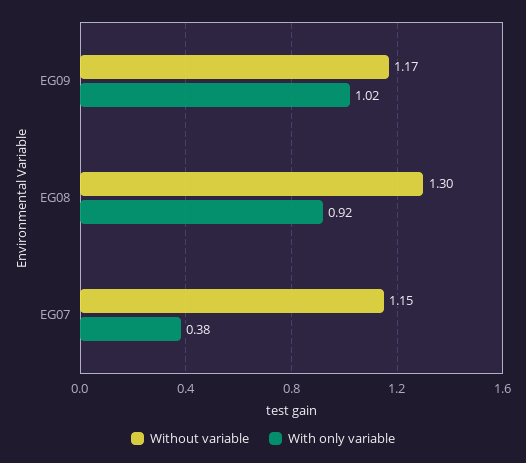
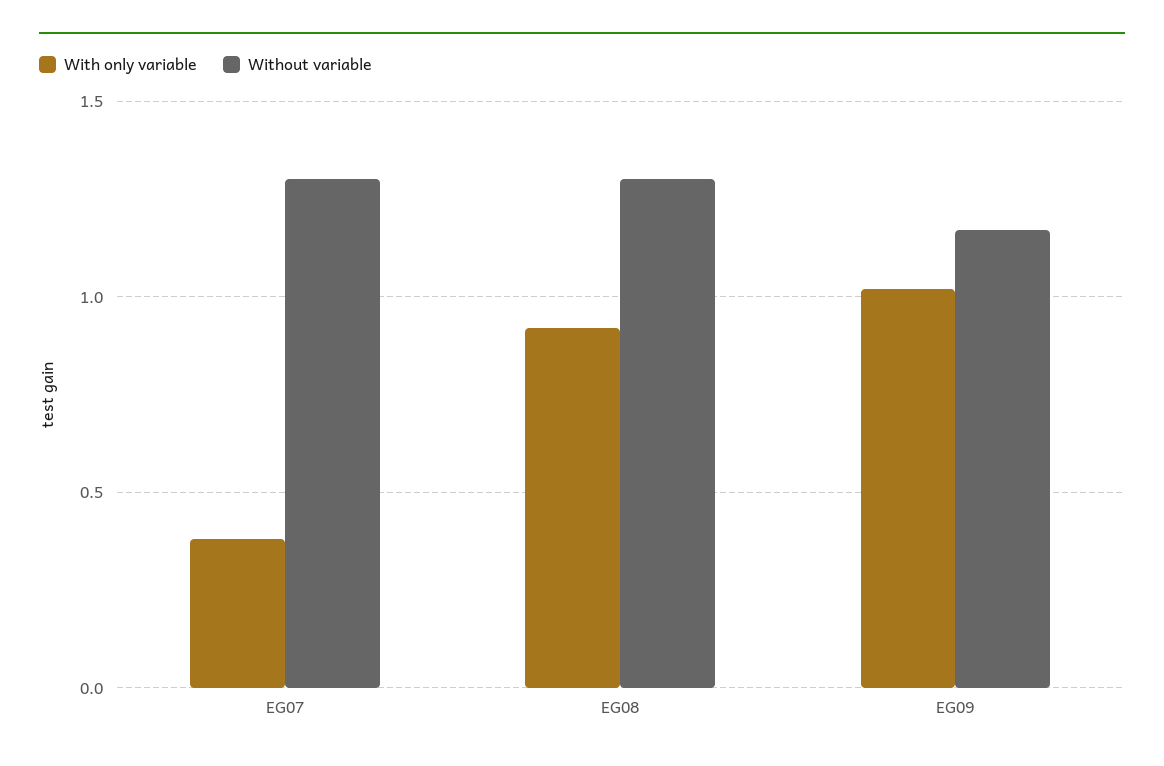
  {
    "Without variable": {
      "EG09": 1.17,
      "EG08": 1.3,
-     "EG07": 1.15
+     "EG07": 1.3
    },
    "With only variable": {
      "EG09": 1.02,
      "EG08": 0.92,
      "EG07": 0.38
    }
  }

